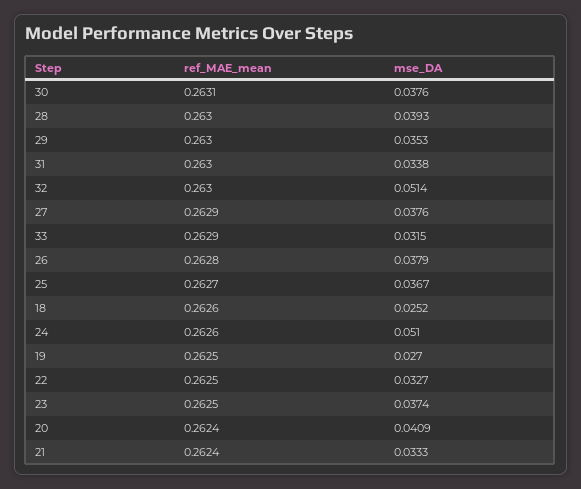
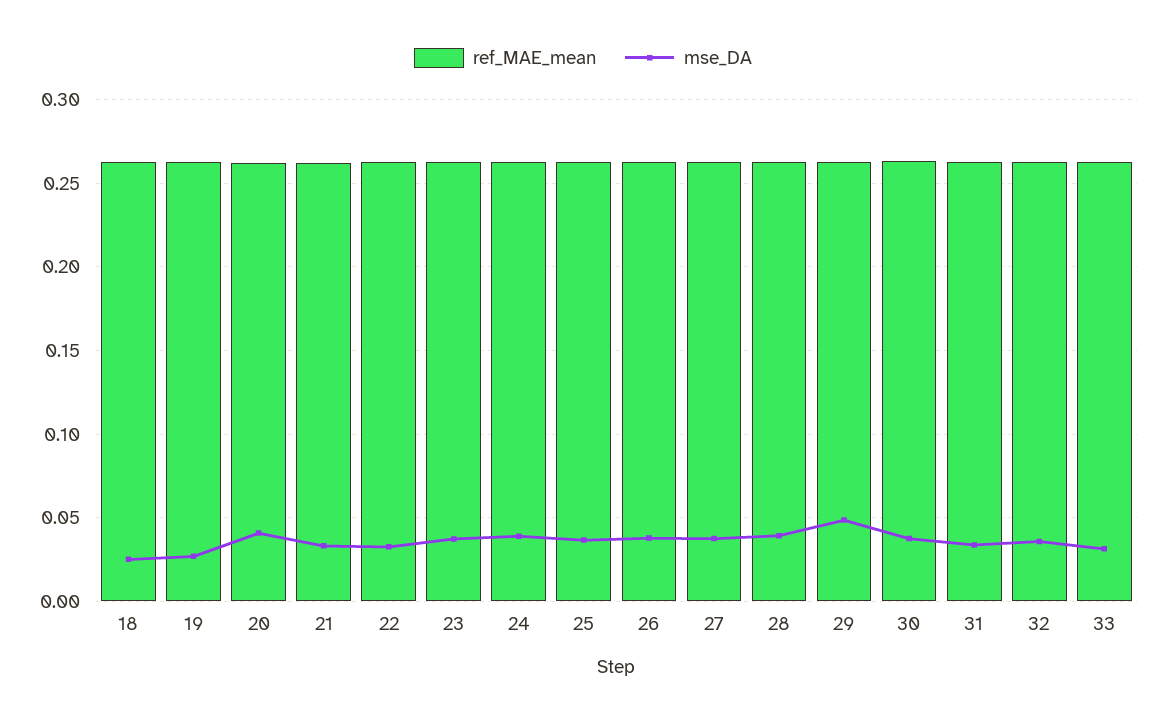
  {
    "ref_MAE_mean": {
      "30": 0.2631,
      "28": 0.263,
      "29": 0.263,
      "31": 0.263,
      "32": 0.263,
      "27": 0.2629,
      "33": 0.2629,
      "26": 0.2628,
      "25": 0.2627,
      "18": 0.2626,
      "24": 0.2626,
      "19": 0.2625,
      "22": 0.2625,
      "23": 0.2625,
      "20": 0.2624,
      "21": 0.2624
    },
    "mse_DA": {
      "30": 0.0376,
      "28": 0.0393,
-     "29": 0.0353,
+     "29": 0.05,
      "31": 0.0338,
-     "32": 0.0514,
+     "32": 0.035,
      "27": 0.0376,
      "33": 0.0315,
      "26": 0.0379,
      "25": 0.0367,
      "18": 0.0252,
-     "24": 0.051,
+     "24": 0.04,
      "19": 0.027,
      "22": 0.0327,
      "23": 0.0374,
      "20": 0.0409,
      "21": 0.0333
    }
  }

